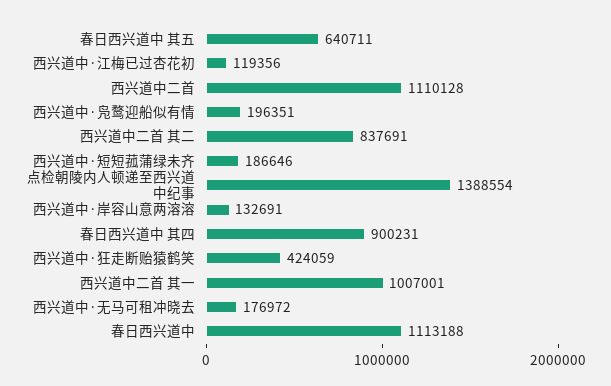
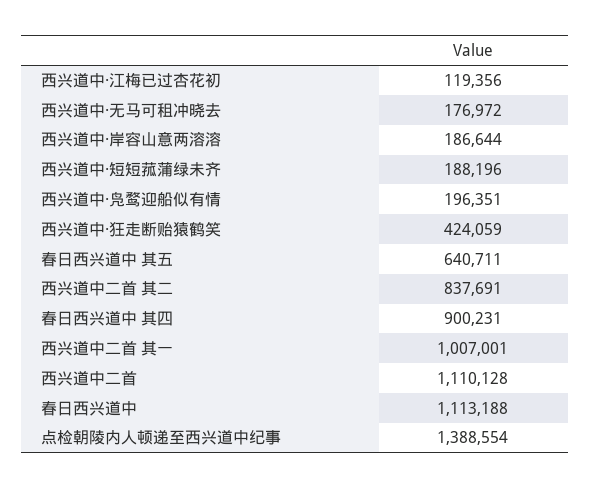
  {
    "春日西兴道中 其五": 640711,
    "西兴道中·江梅已过杏花初": 119356,
    "西兴道中二首": 1110128,
    "西兴道中·凫鹜迎船似有情": 196351,
    "西兴道中二首 其二": 837691,
-   "西兴道中·短短菰蒲绿未齐": 186646,
+   "西兴道中·短短菰蒲绿未齐": 188196,
    "点检朝陵内人顿递至西兴道中纪事": 1388554,
-   "西兴道中·岸容山意两溶溶": 132691,
+   "西兴道中·岸容山意两溶溶": 186644,
    "春日西兴道中 其四": 900231,
    "西兴道中·狂走断贻猿鹤笑": 424059,
    "西兴道中二首 其一": 1007001,
    "西兴道中·无马可租冲晓去": 176972,
    "春日西兴道中": 1113188
  }

